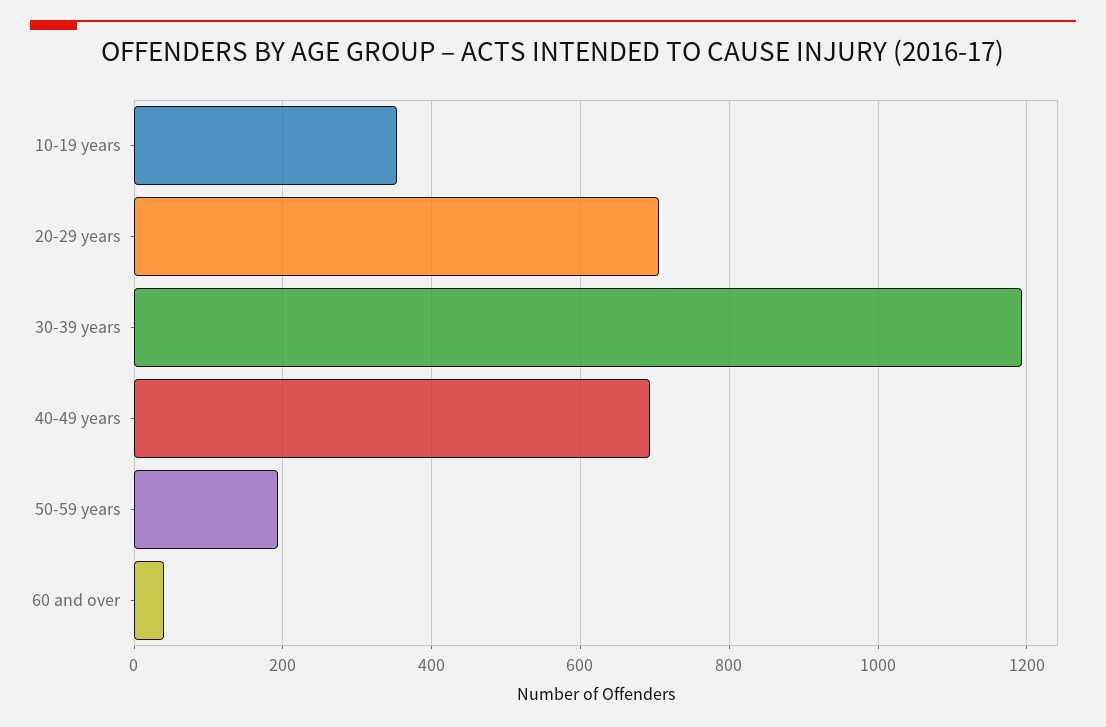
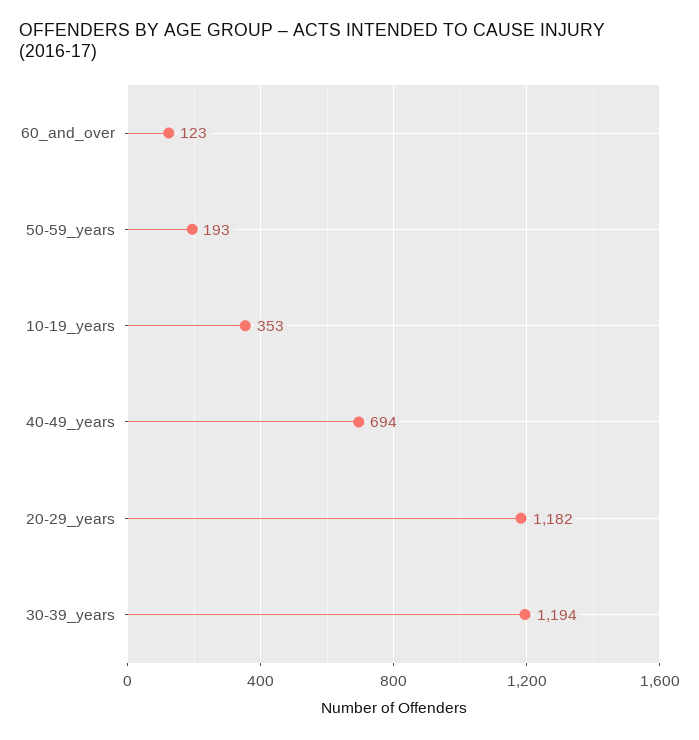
  {
    "10-19 years": 353,
-   "20-29 years": 700,
+   "20-29 years": 1182,
    "30-39 years": 1194,
    "40-49 years": 694,
    "50-59 years": 193,
-   "60 and over": 40
+   "60 and over": 123
  }

